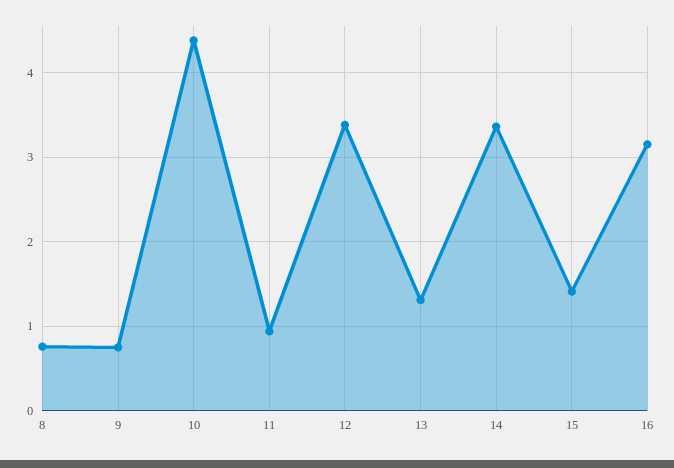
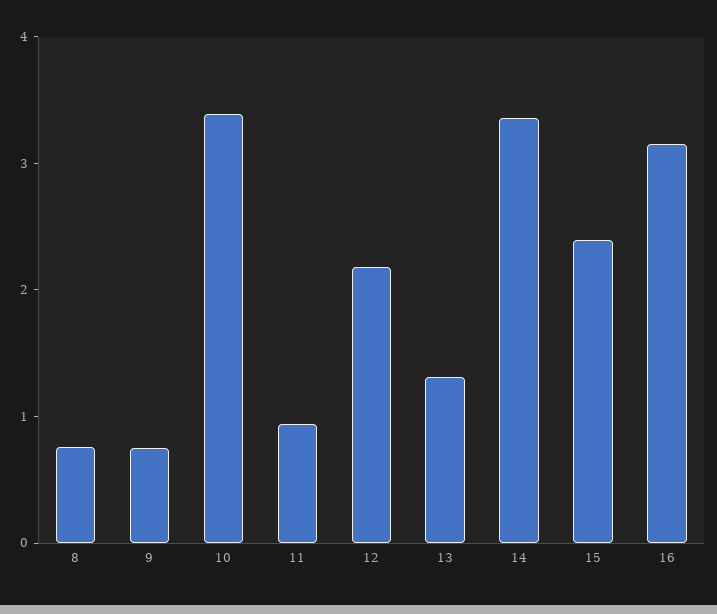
  {
    "8": 0.8,
    "9": 0.8,
-   "10": 4.4,
+   "10": 3.4,
    "11": 0.9,
-   "12": 3.4,
+   "12": 2.2,
    "13": 1.3,
    "14": 3.4,
-   "15": 1.4,
+   "15": 2.4,
    "16": 3.2
  }

